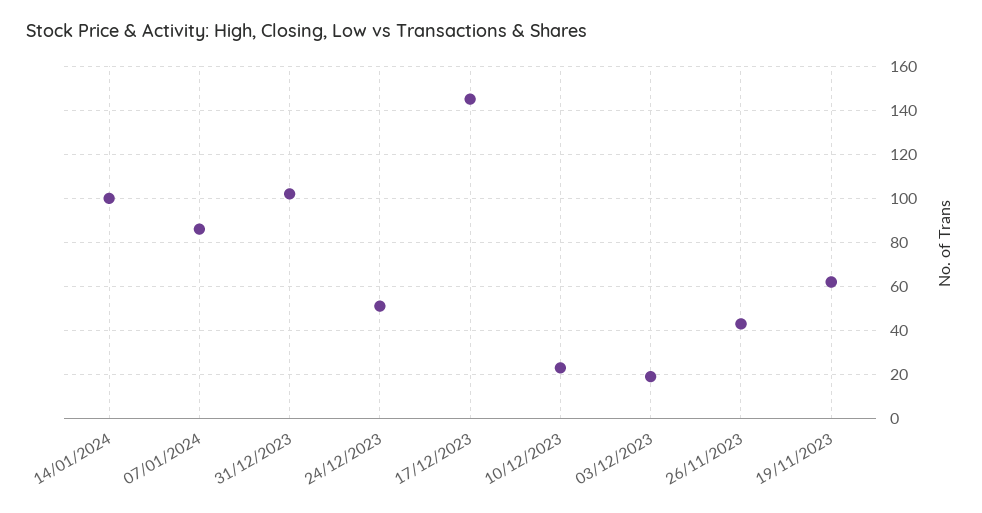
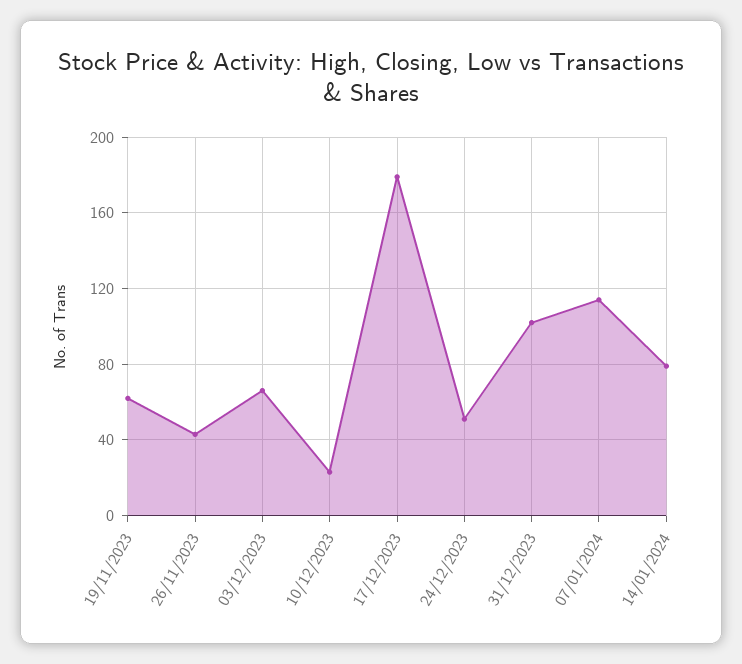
  {
-   "14/01/2024": 100,
+   "14/01/2024": 80,
-   "07/01/2024": 85,
+   "07/01/2024": 115,
    "31/12/2023": 100,
    "24/12/2023": 50,
-   "17/12/2023": 145,
+   "17/12/2023": 180,
    "10/12/2023": 25,
-   "03/12/2023": 20,
+   "03/12/2023": 65,
    "26/11/2023": 45,
    "19/11/2023": 60
  }

